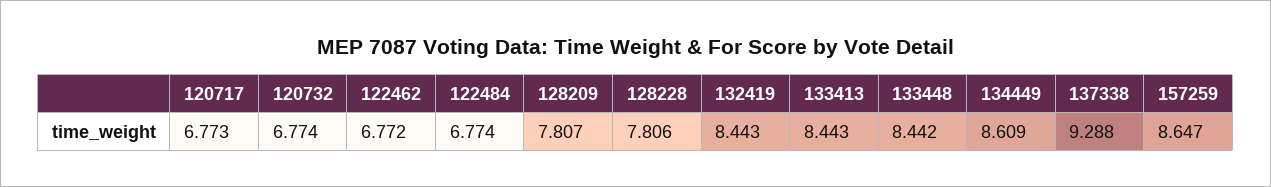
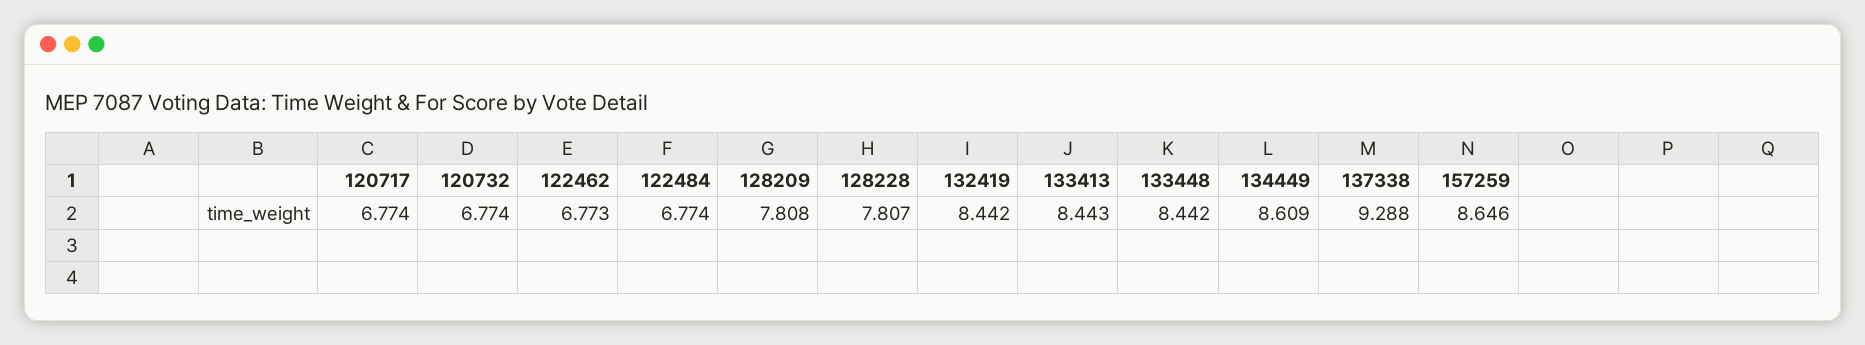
  {
-   "120717": 6.773,
+   "120717": 6.774,
    "120732": 6.774,
-   "122462": 6.772,
+   "122462": 6.773,
    "122484": 6.774,
-   "128209": 7.807,
+   "128209": 7.808,
-   "128228": 7.806,
+   "128228": 7.807,
-   "132419": 8.443,
+   "132419": 8.442,
    "133413": 8.443,
    "133448": 8.442,
    "134449": 8.609,
    "137338": 9.288,
-   "157259": 8.647
+   "157259": 8.646
  }

